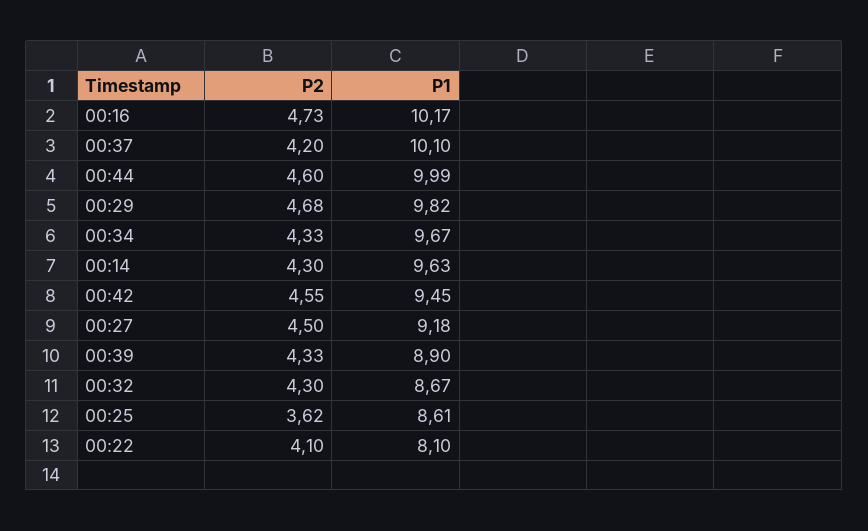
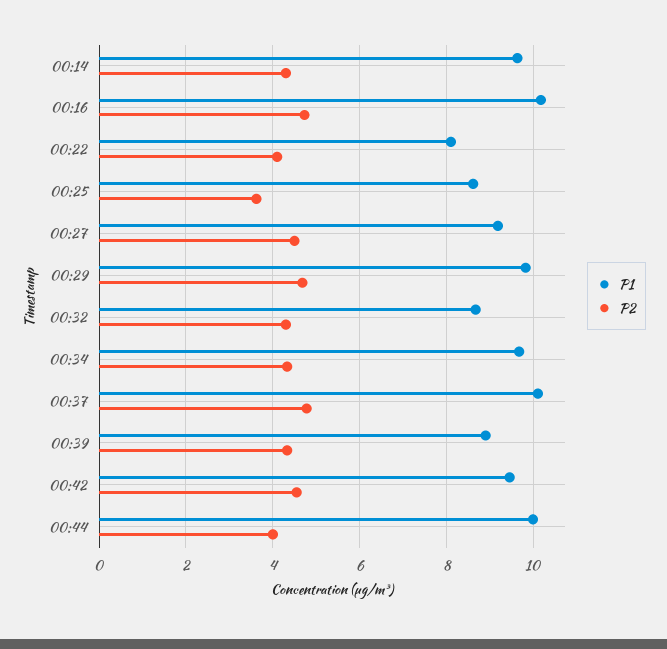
  {
    "P2": {
      "00:16": 4.73,
-     "00:37": 4.2,
+     "00:37": 4.8,
-     "00:44": 4.6,
+     "00:44": 4,
      "00:29": 4.68,
      "00:34": 4.33,
      "00:14": 4.3,
      "00:42": 4.55,
      "00:27": 4.5,
      "00:39": 4.33,
      "00:32": 4.3,
      "00:25": 3.62,
      "00:22": 4.1
    },
    "P1": {
      "00:16": 10.17,
      "00:37": 10.1,
      "00:44": 9.99,
      "00:29": 9.82,
      "00:34": 9.67,
      "00:14": 9.63,
      "00:42": 9.45,
      "00:27": 9.18,
      "00:39": 8.9,
      "00:32": 8.67,
      "00:25": 8.61,
      "00:22": 8.1
    }
  }

